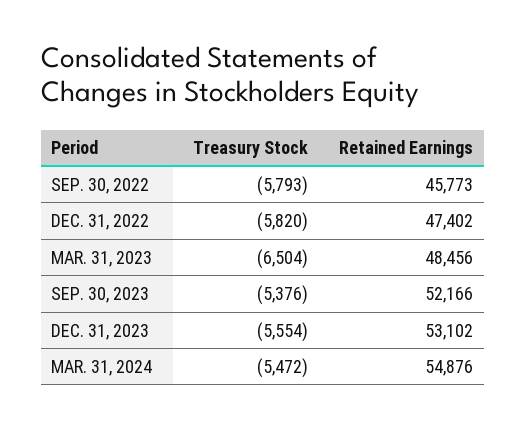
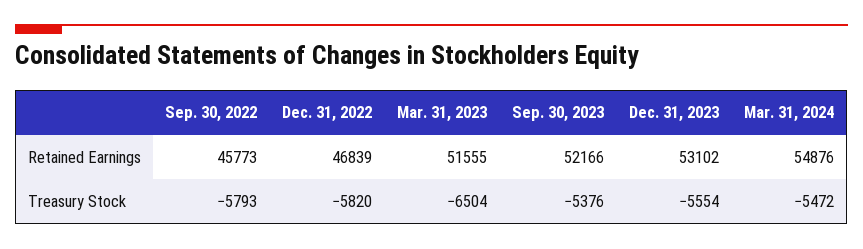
  {
    "Treasury Stock": {
      "SEP. 30, 2022": -5793,
      "DEC. 31, 2022": -5820,
      "MAR. 31, 2023": -6504,
      "SEP. 30, 2023": -5376,
      "DEC. 31, 2023": -5554,
      "MAR. 31, 2024": -5472
    },
    "Retained Earnings": {
      "SEP. 30, 2022": 45773,
-     "DEC. 31, 2022": 47402,
+     "DEC. 31, 2022": 46839,
-     "MAR. 31, 2023": 48456,
+     "MAR. 31, 2023": 51555,
      "SEP. 30, 2023": 52166,
      "DEC. 31, 2023": 53102,
      "MAR. 31, 2024": 54876
    }
  }

